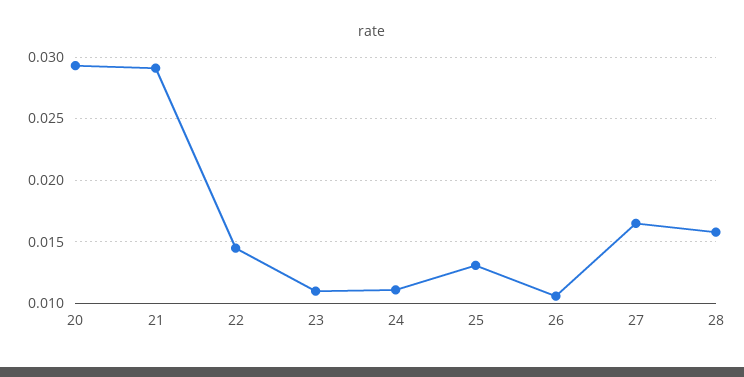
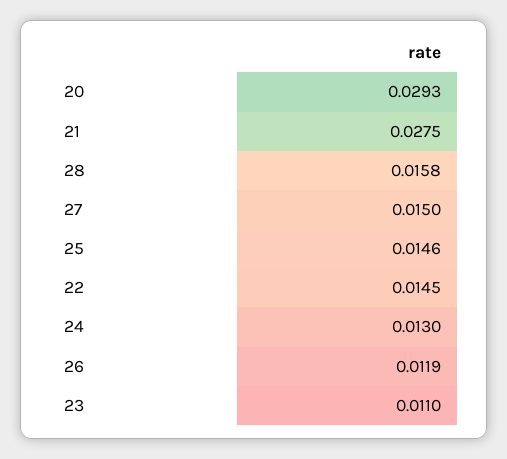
  {
    "20": 0.0293,
-   "21": 0.029,
+   "21": 0.0275,
    "22": 0.0145,
    "23": 0.011,
-   "24": 0.011,
+   "24": 0.013,
-   "25": 0.013,
+   "25": 0.0146,
-   "26": 0.0105,
+   "26": 0.0119,
-   "27": 0.0165,
+   "27": 0.015,
    "28": 0.0158
  }

